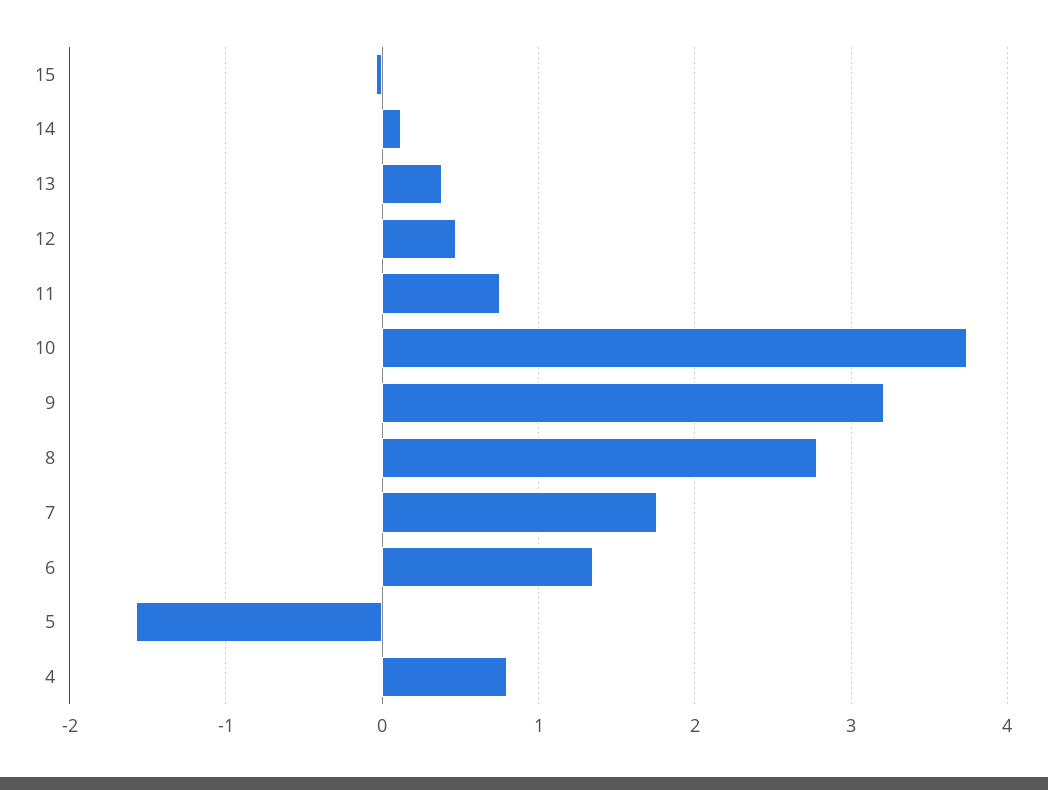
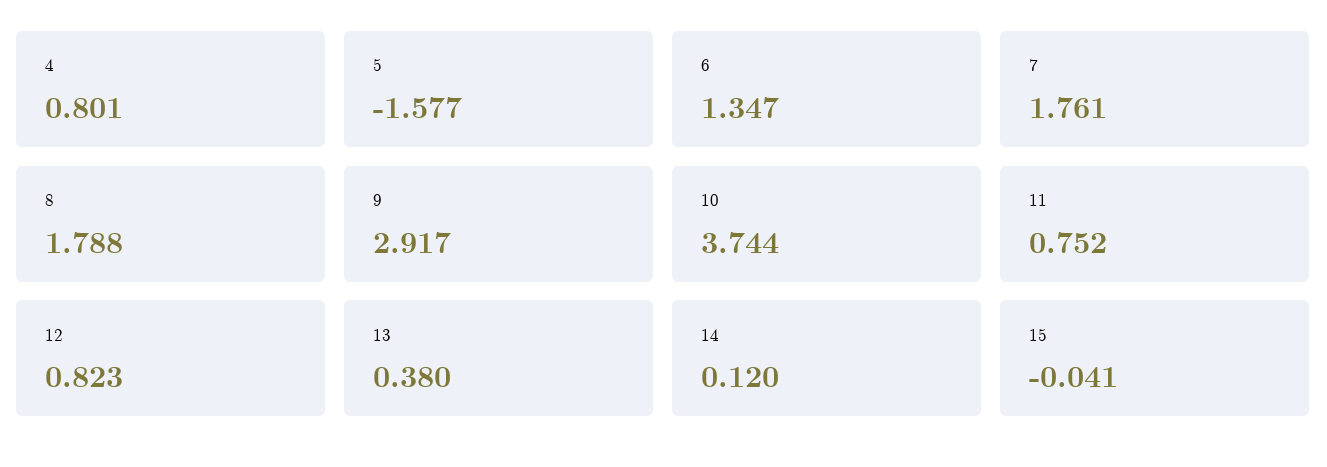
  {
    "15": -0.041,
    "14": 0.12,
    "13": 0.38,
-   "12": 0.5,
+   "12": 0.823,
    "11": 0.752,
    "10": 3.744,
-   "9": 3.2,
+   "9": 2.917,
-   "8": 2.8,
+   "8": 1.788,
    "7": 1.761,
    "6": 1.347,
    "5": -1.577,
    "4": 0.801
  }

